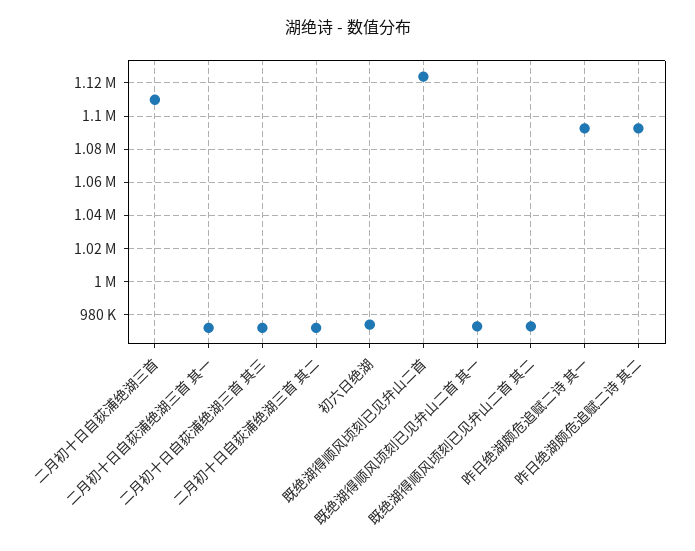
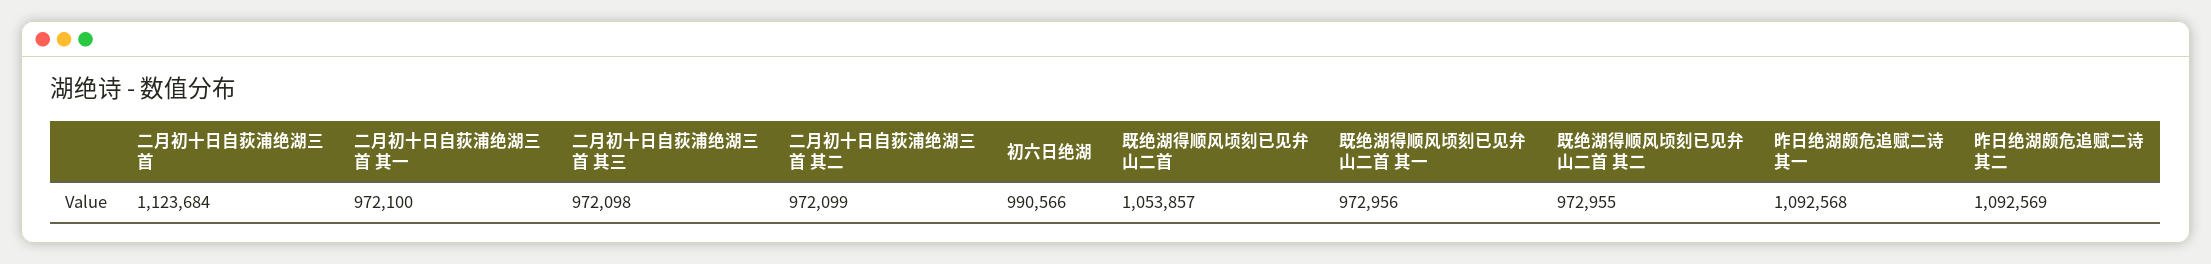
  {
-   "二月初十日自荻浦绝湖三首": 1110000,
+   "二月初十日自荻浦绝湖三首": 1123684,
    "二月初十日自荻浦绝湖三首 其一": 972100,
    "二月初十日自荻浦绝湖三首 其三": 972098,
    "二月初十日自荻浦绝湖三首 其二": 972099,
-   "初六日绝湖": 975000,
+   "初六日绝湖": 990566,
-   "既绝湖得顺风顷刻已见弁山二首": 1125000,
+   "既绝湖得顺风顷刻已见弁山二首": 1053857,
    "既绝湖得顺风顷刻已见弁山二首 其一": 972956,
    "既绝湖得顺风顷刻已见弁山二首 其二": 972955,
    "昨日绝湖颇危追赋二诗 其一": 1092568,
    "昨日绝湖颇危追赋二诗 其二": 1092569
  }

